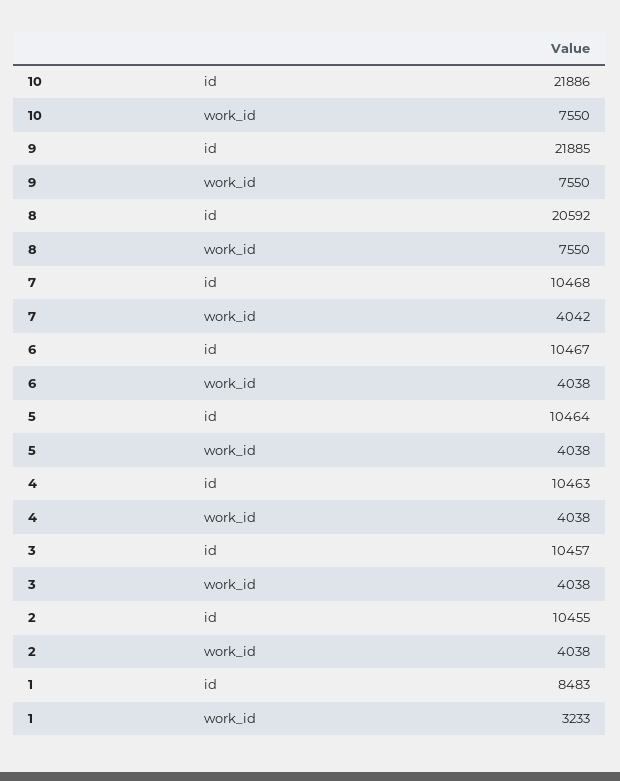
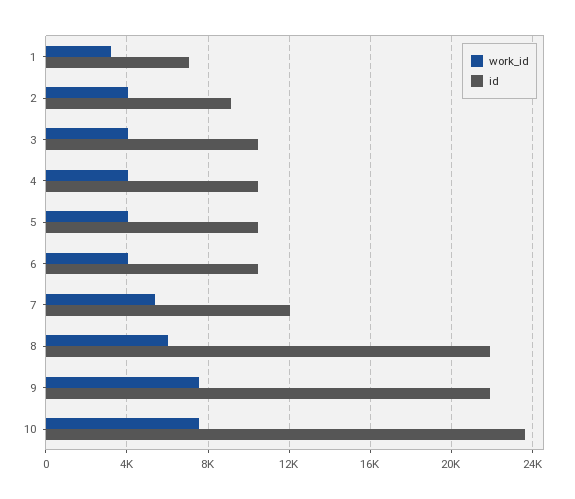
  {
    "id": {
-     "10": 21886,
+     "10": 23500,
      "9": 21885,
-     "8": 20592,
+     "8": 22000,
-     "7": 10468,
+     "7": 12000,
      "6": 10467,
      "5": 10464,
      "4": 10463,
      "3": 10457,
-     "2": 10455,
+     "2": 9000,
-     "1": 8483
+     "1": 7000
    },
    "work_id": {
      "10": 7550,
      "9": 7550,
-     "8": 7550,
+     "8": 6000,
-     "7": 4042,
+     "7": 5500,
      "6": 4038,
      "5": 4038,
      "4": 4038,
      "3": 4038,
      "2": 4038,
      "1": 3233
    }
  }

